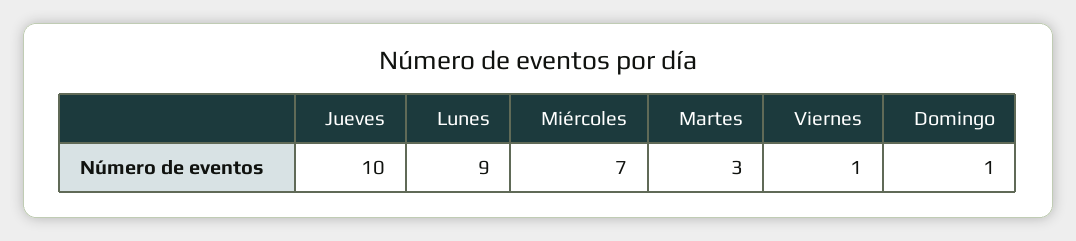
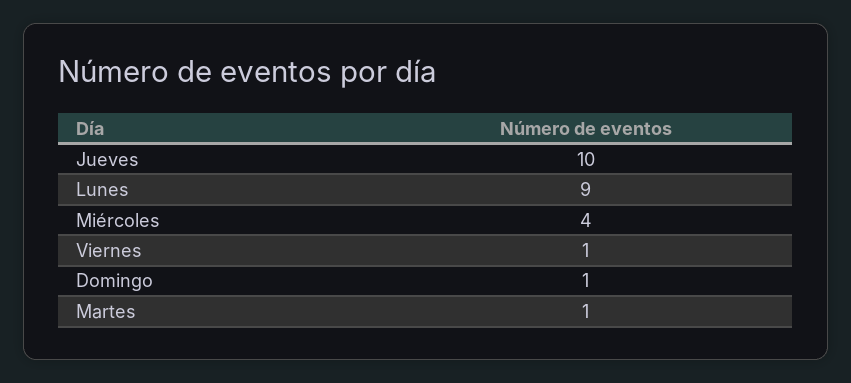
  {
    "Jueves": 10,
    "Lunes": 9,
-   "Miércoles": 7,
+   "Miércoles": 4,
-   "Martes": 3,
+   "Martes": 1,
    "Viernes": 1,
    "Domingo": 1
  }

